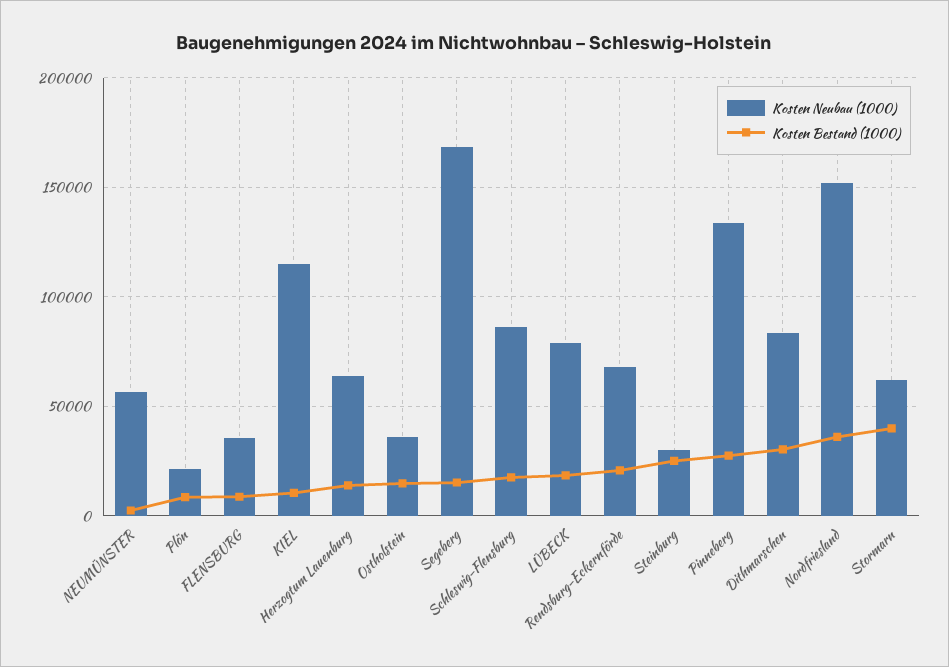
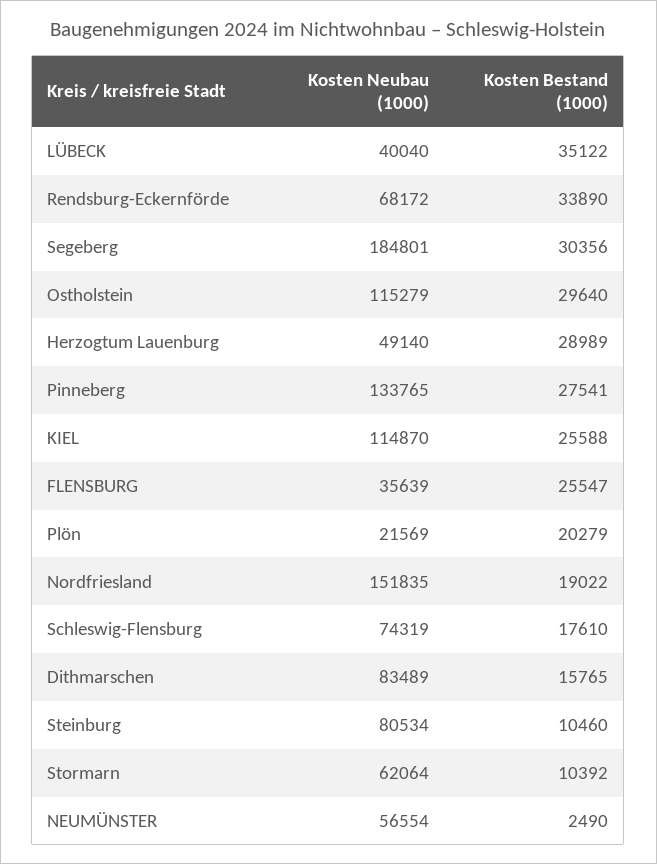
  {
    "Kosten Neubau (1000)": {
      "NEUMÜNSTER": 56554,
      "Plön": 21569,
      "FLENSBURG": 35639,
      "KIEL": 114870,
-     "Herzogtum Lauenburg": 65000,
+     "Herzogtum Lauenburg": 49140,
-     "Ostholstein": 35000,
+     "Ostholstein": 115279,
-     "Segeberg": 170000,
+     "Segeberg": 184801,
-     "Schleswig-Flensburg": 85000,
+     "Schleswig-Flensburg": 74319,
-     "LÜBECK": 80000,
+     "LÜBECK": 40040,
      "Rendsburg-Eckernförde": 68172,
-     "Steinburg": 30000,
+     "Steinburg": 80534,
      "Pinneberg": 133765,
      "Dithmarschen": 83489,
      "Nordfriesland": 151835,
      "Stormarn": 62064
    },
    "Kosten Bestand (1000)": {
      "NEUMÜNSTER": 2490,
-     "Plön": 10000,
+     "Plön": 20279,
-     "FLENSBURG": 10000,
+     "FLENSBURG": 25547,
-     "KIEL": 10000,
+     "KIEL": 25588,
-     "Herzogtum Lauenburg": 15000,
+     "Herzogtum Lauenburg": 28989,
-     "Ostholstein": 15000,
+     "Ostholstein": 29640,
-     "Segeberg": 15000,
+     "Segeberg": 30356,
      "Schleswig-Flensburg": 17610,
-     "LÜBECK": 20000,
+     "LÜBECK": 35122,
-     "Rendsburg-Eckernförde": 20000,
+     "Rendsburg-Eckernförde": 33890,
-     "Steinburg": 25000,
+     "Steinburg": 10460,
      "Pinneberg": 27541,
-     "Dithmarschen": 30000,
+     "Dithmarschen": 15765,
-     "Nordfriesland": 35000,
+     "Nordfriesland": 19022,
-     "Stormarn": 40000
+     "Stormarn": 10392
    }
  }

